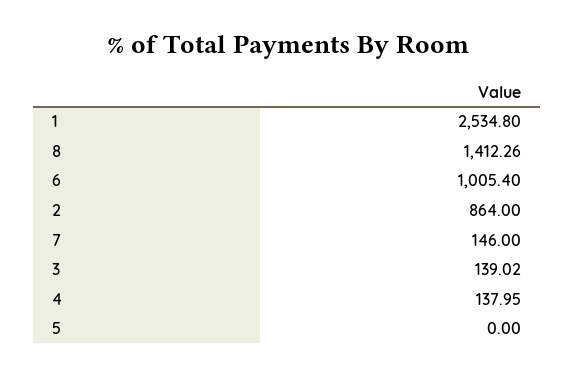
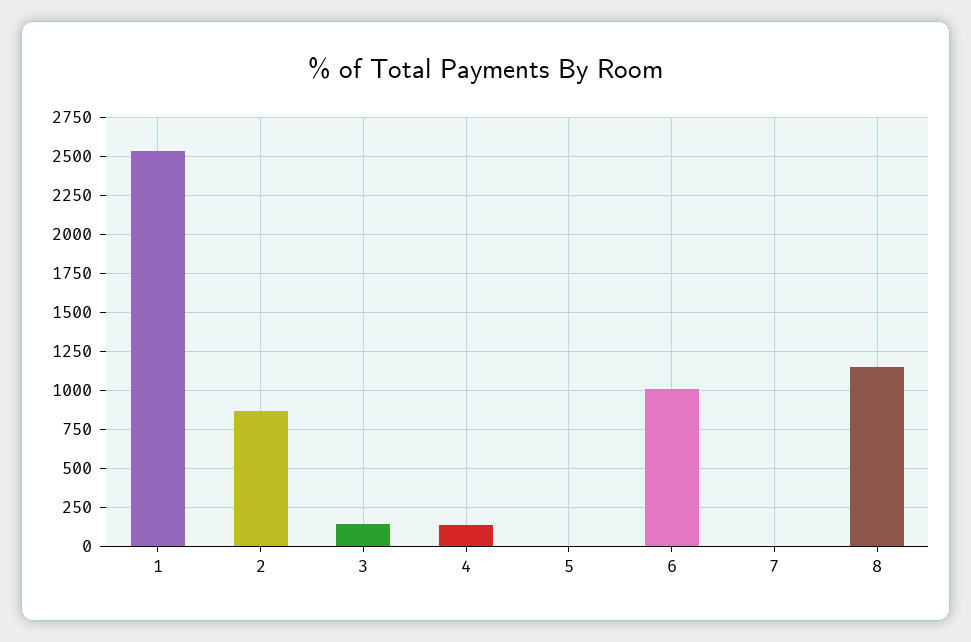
  {
    "1": 2534.8,
-   "8": 1412.26,
+   "8": 1150,
    "6": 1005.4,
    "2": 864,
-   "7": 146,
+   "7": 0,
    "3": 139.02,
    "4": 137.95,
    "5": 0
  }

